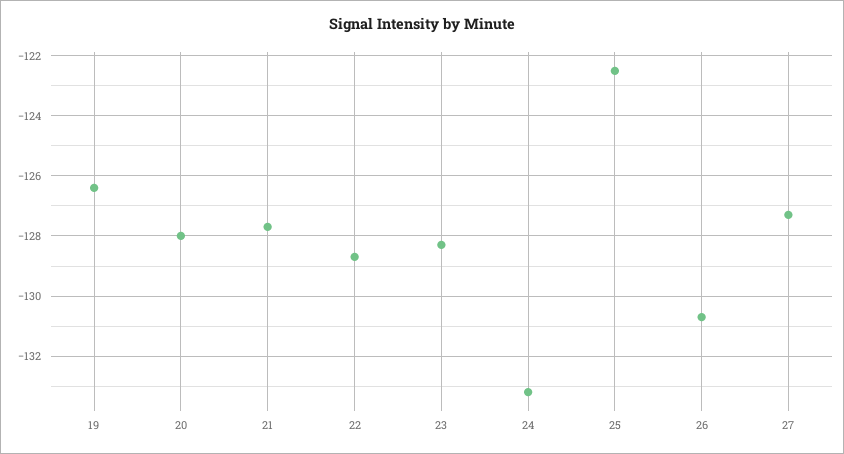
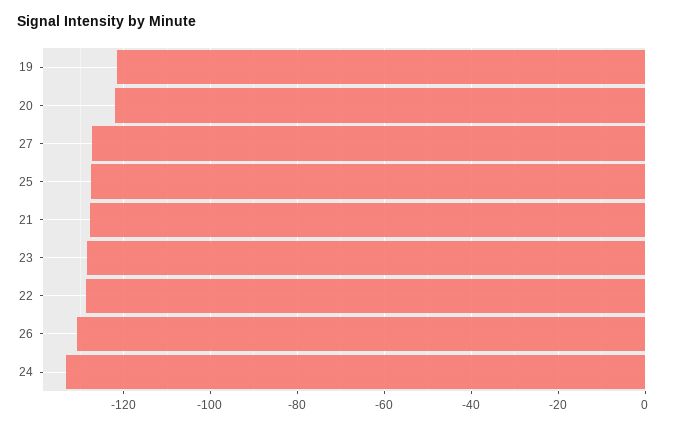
  {
-   "19": -126.5,
+   "19": -122,
-   "20": -128,
+   "20": -122,
    "21": -127.5,
    "22": -128.5,
    "23": -128.5,
    "24": -133,
-   "25": -122.5,
+   "25": -128,
    "26": -130.5,
    "27": -127.5
  }

